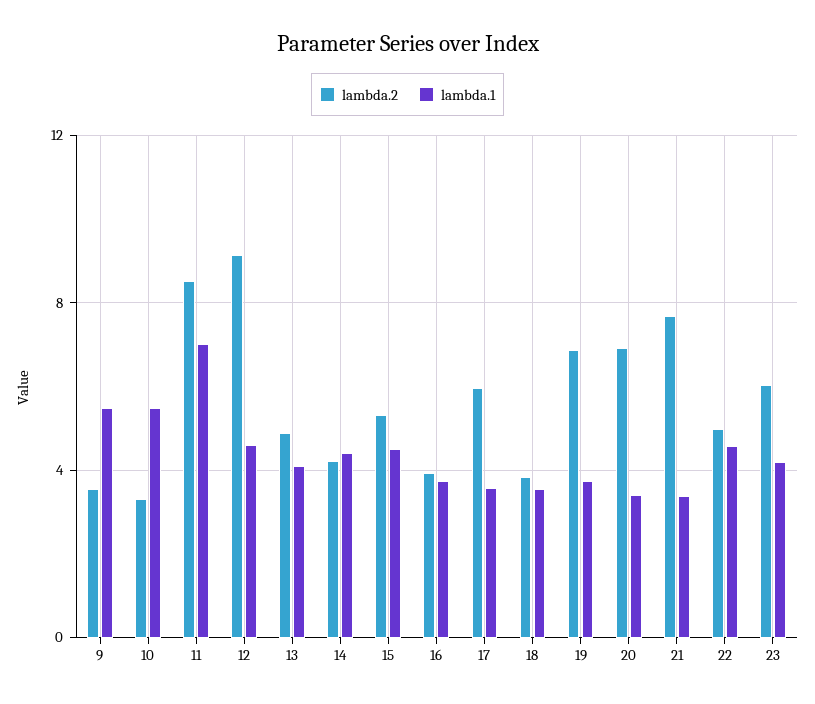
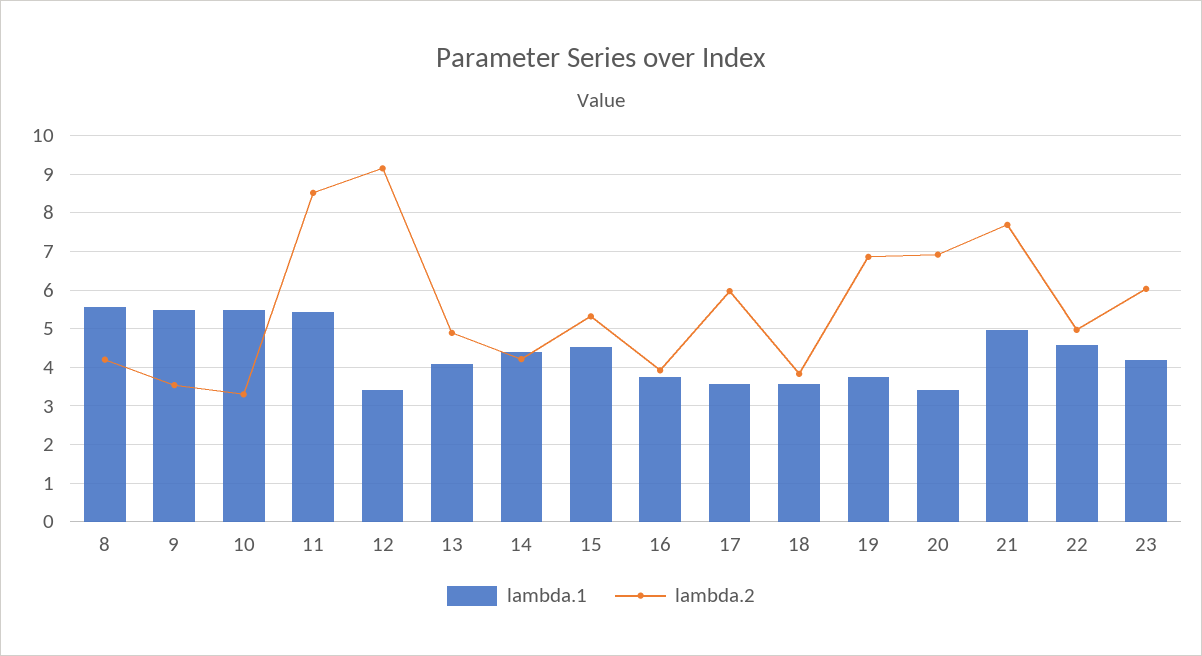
  {
    "lambda.2": {
      "9": 3.6,
      "10": 3.4,
      "11": 8.6,
      "12": 9.2,
      "13": 4.8,
      "14": 4.2,
      "15": 5.4,
      "16": 4,
      "17": 6,
      "18": 3.8,
      "19": 6.8,
      "20": 7,
      "21": 7.6,
      "22": 5,
-     "23": 6
+     "23": 6,
+     "8": 4.2
    },
    "lambda.1": {
      "9": 5.4,
      "10": 5.4,
-     "11": 7,
+     "11": 5.4,
-     "12": 4.5,
+     "12": 3.4,
      "13": 4,
      "14": 4.4,
      "15": 4.6,
      "16": 3.8,
      "17": 3.6,
      "18": 3.6,
      "19": 3.8,
      "20": 3.4,
-     "21": 3.5,
+     "21": 5,
      "22": 4.6,
-     "23": 4.2
+     "23": 4.2,
+     "8": 5.6
    }
  }

